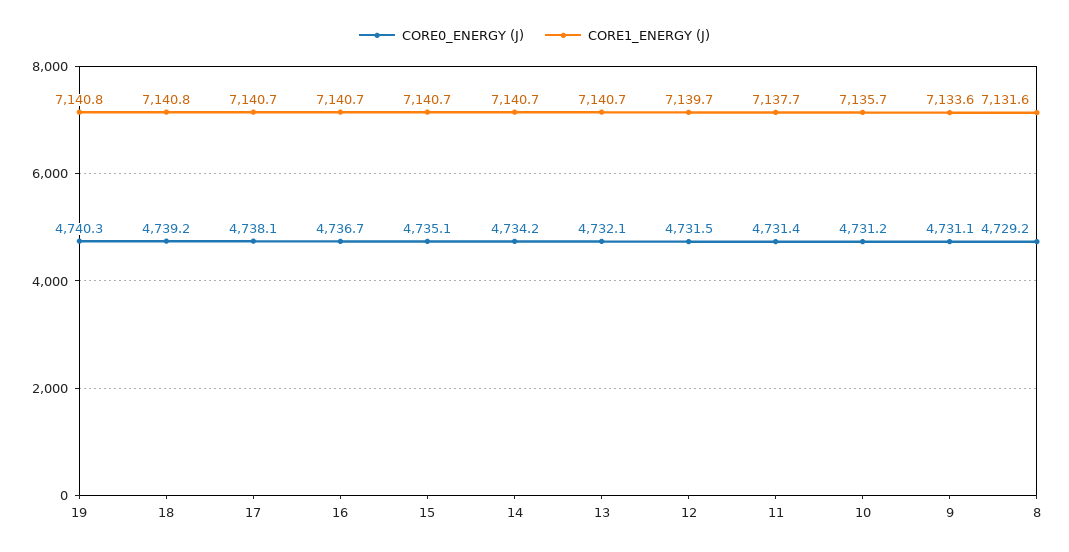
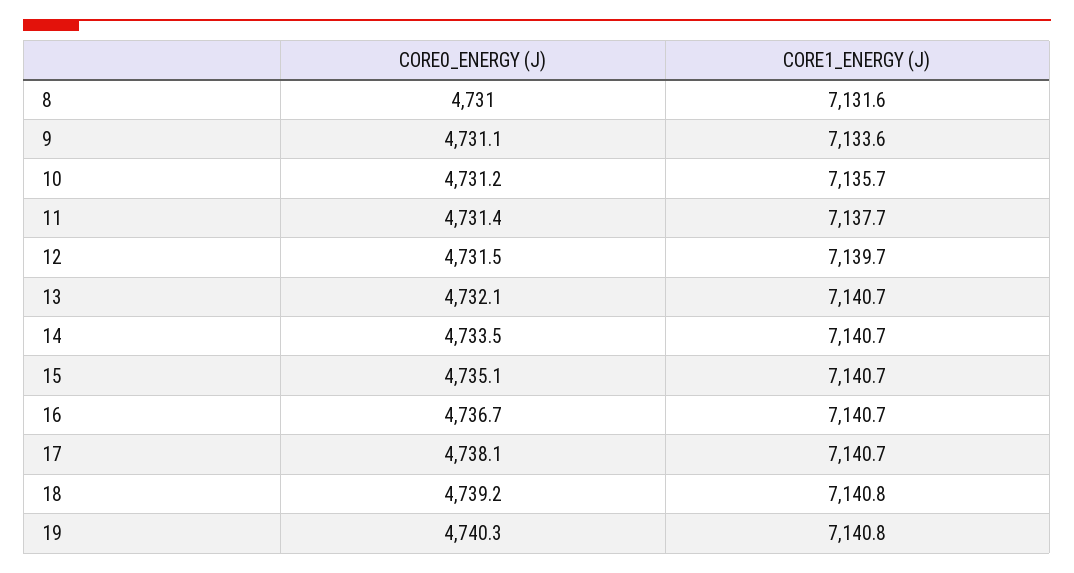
  {
    "CORE0_ENERGY (J)": {
      "19": 4740.3,
      "18": 4739.2,
      "17": 4738.1,
      "16": 4736.7,
      "15": 4735.1,
-     "14": 4734.2,
+     "14": 4733.5,
      "13": 4732.1,
      "12": 4731.5,
      "11": 4731.4,
      "10": 4731.2,
      "9": 4731.1,
-     "8": 4729.2
+     "8": 4731
    },
    "CORE1_ENERGY (J)": {
      "19": 7140.8,
      "18": 7140.8,
      "17": 7140.7,
      "16": 7140.7,
      "15": 7140.7,
      "14": 7140.7,
      "13": 7140.7,
      "12": 7139.7,
      "11": 7137.7,
      "10": 7135.7,
      "9": 7133.6,
      "8": 7131.6
    }
  }

